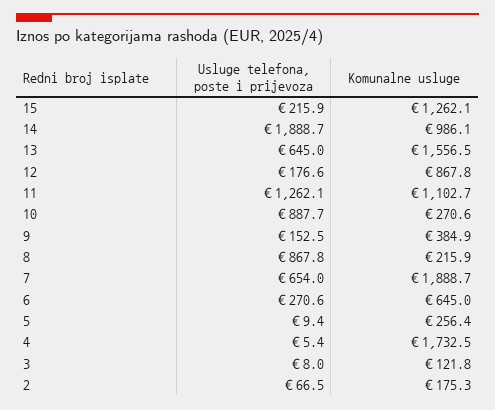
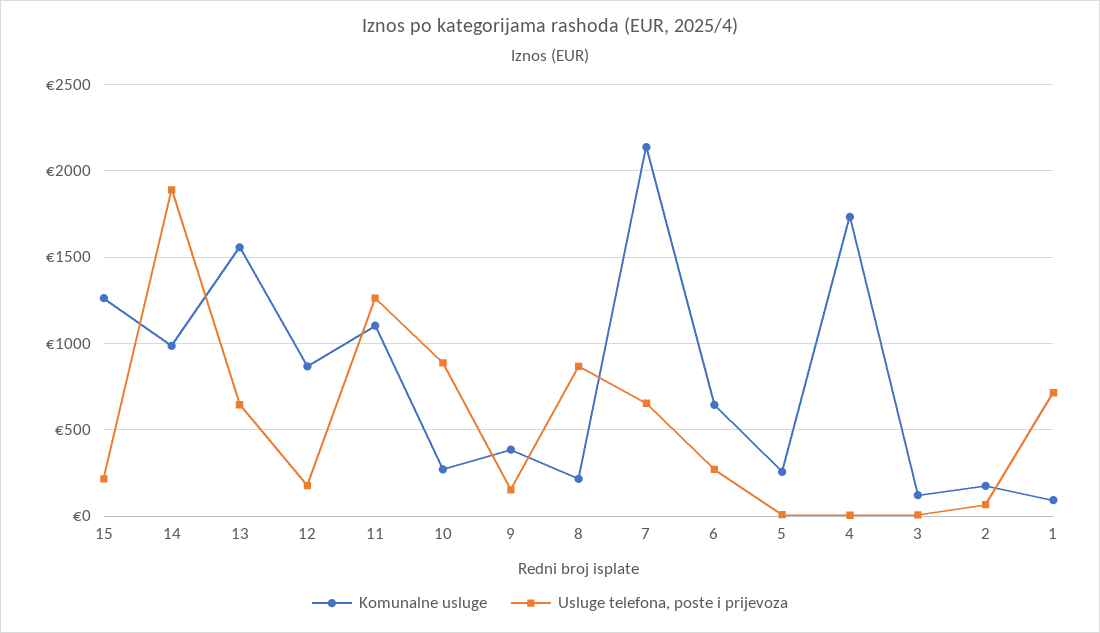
  {
    "Usluge telefona, poste i prijevoza": {
      "15": 215.9,
      "14": 1888.7,
      "13": 645,
      "12": 176.6,
      "11": 1262.1,
      "10": 887.7,
      "9": 152.5,
      "8": 867.8,
      "7": 654,
      "6": 270.6,
      "5": 9.4,
      "4": 5.4,
      "3": 8,
-     "2": 66.5
+     "2": 66.5,
+     "1": 700
    },
    "Komunalne usluge": {
      "15": 1262.1,
      "14": 986.1,
      "13": 1556.5,
      "12": 867.8,
      "11": 1102.7,
      "10": 270.6,
      "9": 384.9,
      "8": 215.9,
-     "7": 1888.7,
+     "7": 2150,
      "6": 645,
      "5": 256.4,
      "4": 1732.5,
      "3": 121.8,
-     "2": 175.3
+     "2": 175.3,
+     "1": 100
    }
  }

